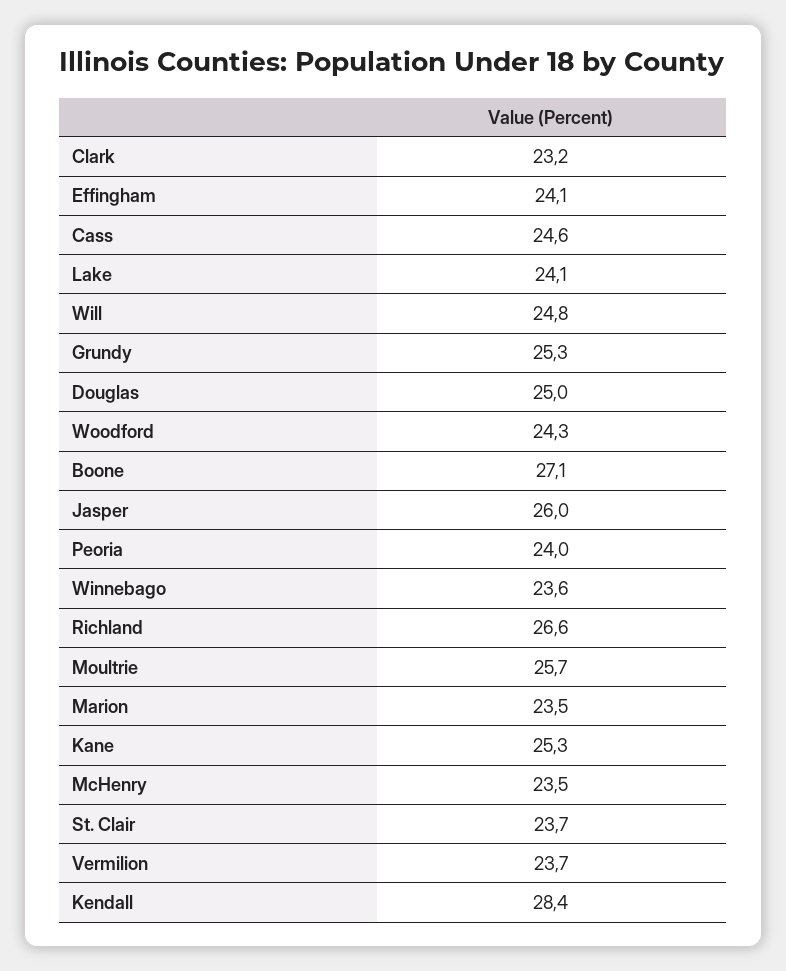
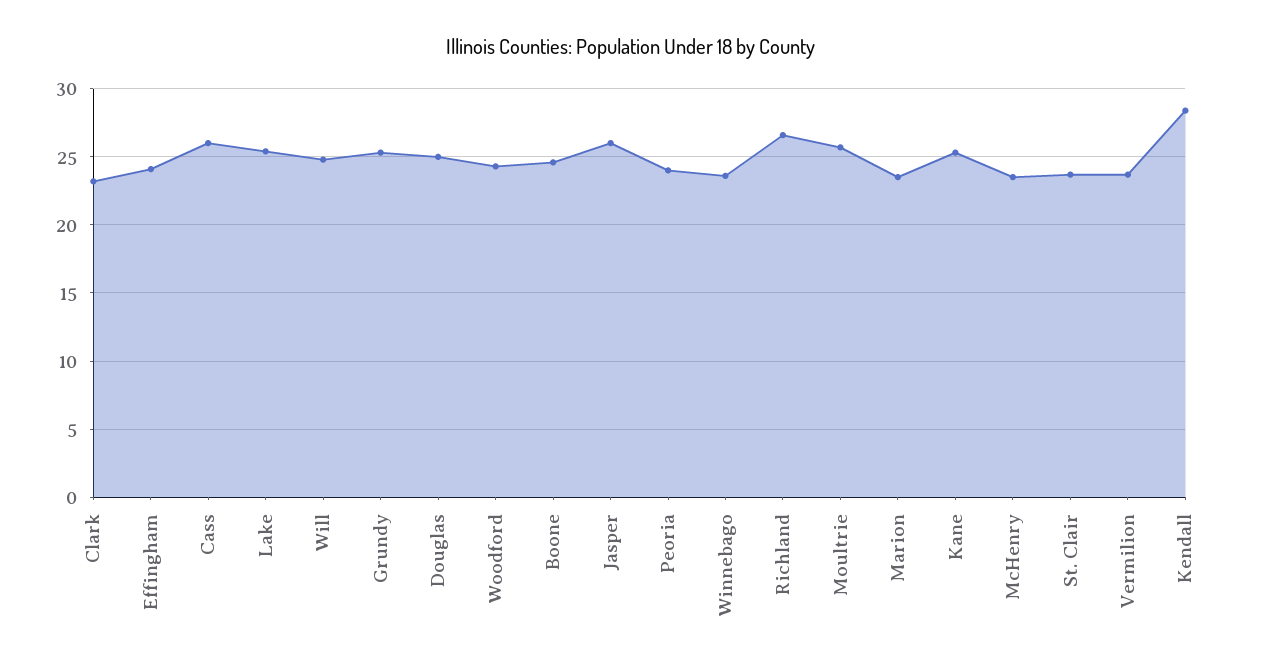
  {
    "Clark": 23.2,
    "Effingham": 24.1,
-   "Cass": 24.6,
+   "Cass": 26,
-   "Lake": 24.1,
+   "Lake": 25.5,
    "Will": 24.8,
    "Grundy": 25.3,
    "Douglas": 25,
    "Woodford": 24.3,
-   "Boone": 27.1,
+   "Boone": 24.5,
    "Jasper": 26,
    "Peoria": 24,
    "Winnebago": 23.6,
    "Richland": 26.6,
    "Moultrie": 25.7,
    "Marion": 23.5,
    "Kane": 25.3,
    "McHenry": 23.5,
    "St. Clair": 23.7,
    "Vermilion": 23.7,
    "Kendall": 28.4
  }

